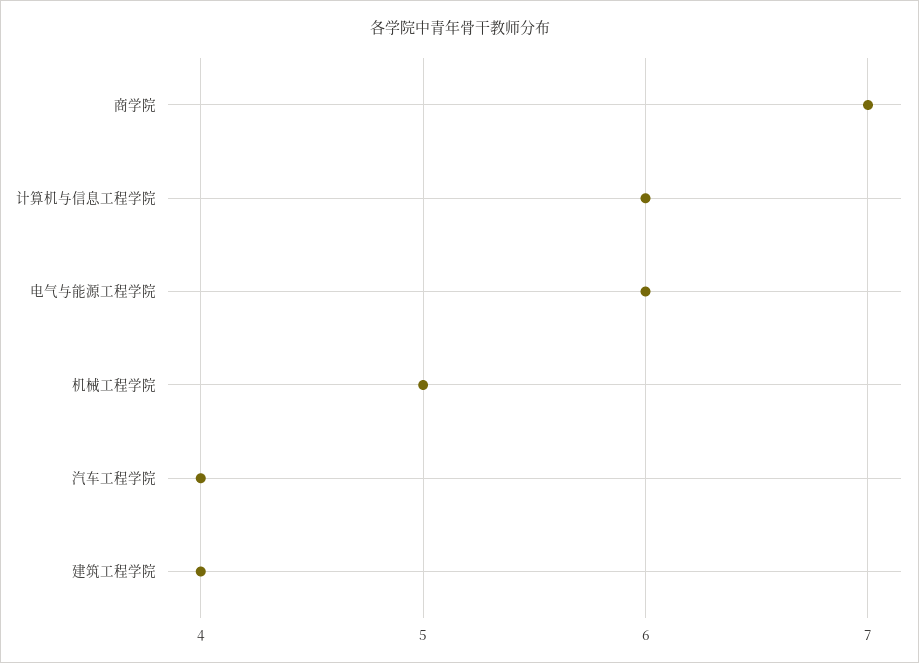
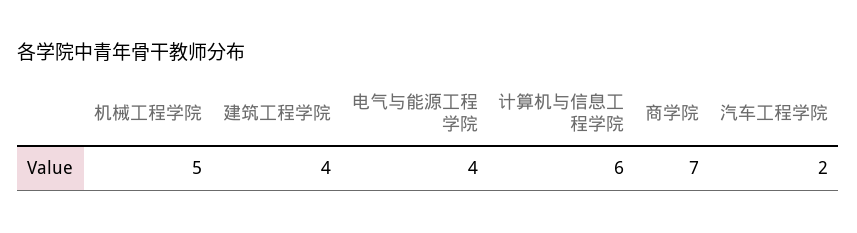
  {
    "商学院": 7,
    "计算机与信息工程学院": 6,
-   "电气与能源工程学院": 6,
+   "电气与能源工程学院": 4,
    "机械工程学院": 5,
-   "汽车工程学院": 4,
+   "汽车工程学院": 2,
    "建筑工程学院": 4
  }

